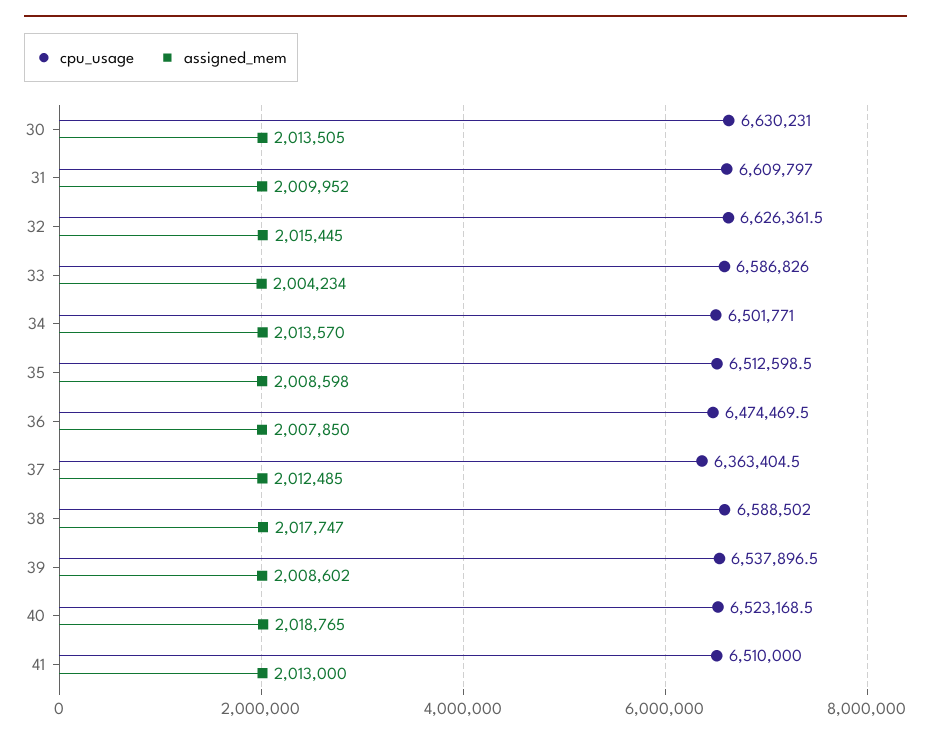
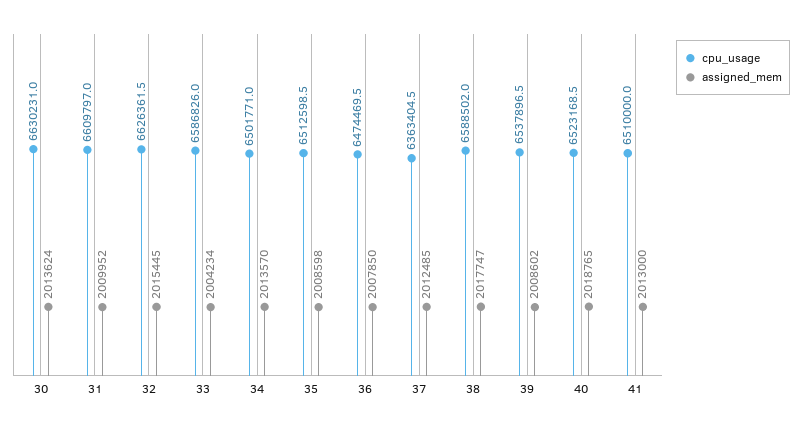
  {
    "cpu_usage": {
      "30": 6630231,
      "31": 6609797,
      "32": 6626361.5,
      "33": 6586826,
      "34": 6501771,
      "35": 6512598.5,
      "36": 6474469.5,
      "37": 6363404.5,
      "38": 6588502,
      "39": 6537896.5,
      "40": 6523168.5,
      "41": 6510000
    },
    "assigned_mem": {
-     "30": 2013505,
+     "30": 2013624,
      "31": 2009952,
      "32": 2015445,
      "33": 2004234,
      "34": 2013570,
      "35": 2008598,
      "36": 2007850,
      "37": 2012485,
      "38": 2017747,
      "39": 2008602,
      "40": 2018765,
      "41": 2013000
    }
  }

